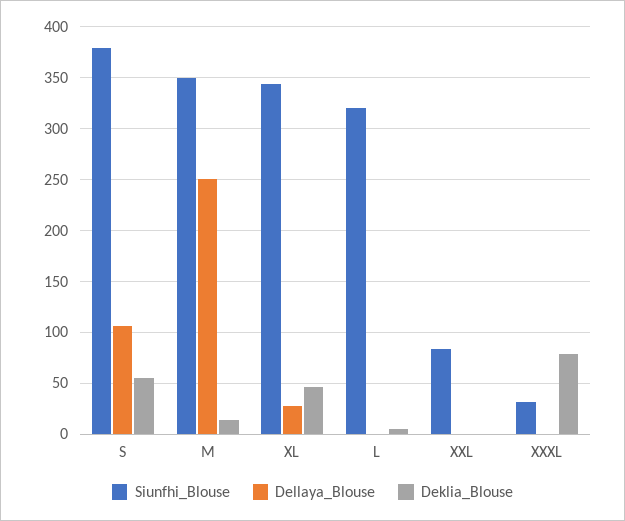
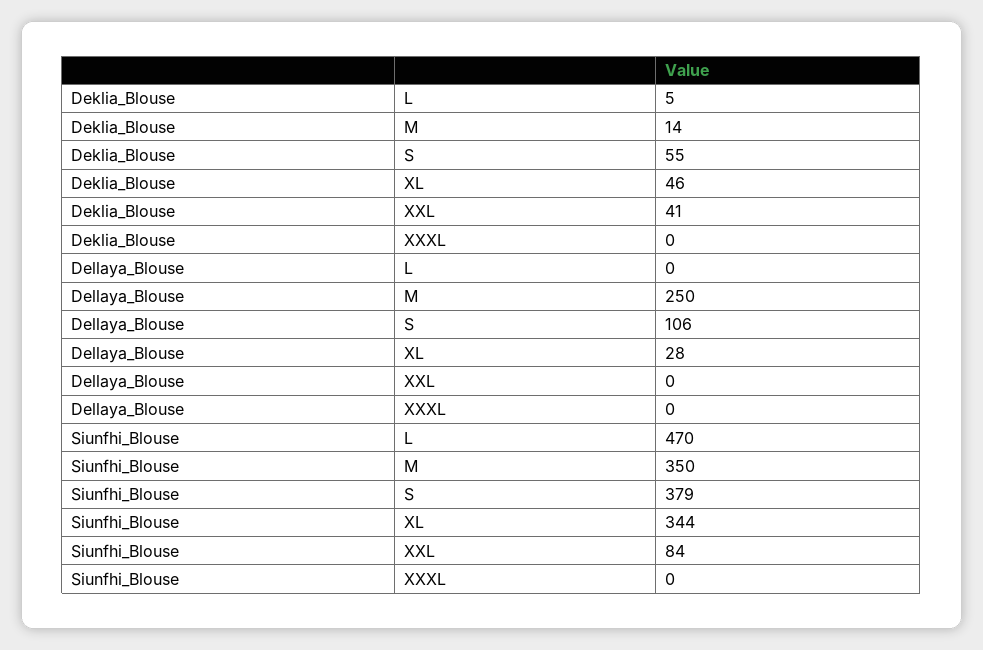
  {
    "Siunfhi_Blouse": {
      "S": 379,
      "M": 350,
      "XL": 344,
-     "L": 320,
+     "L": 470,
      "XXL": 84,
-     "XXXL": 30
+     "XXXL": 0
    },
    "Dellaya_Blouse": {
      "S": 106,
      "M": 250,
      "XL": 28,
      "L": 0,
      "XXL": 0,
      "XXXL": 0
    },
    "Deklia_Blouse": {
      "S": 55,
      "M": 14,
      "XL": 46,
      "L": 5,
-     "XXL": 0,
+     "XXL": 41,
-     "XXXL": 80
+     "XXXL": 0
    }
  }

